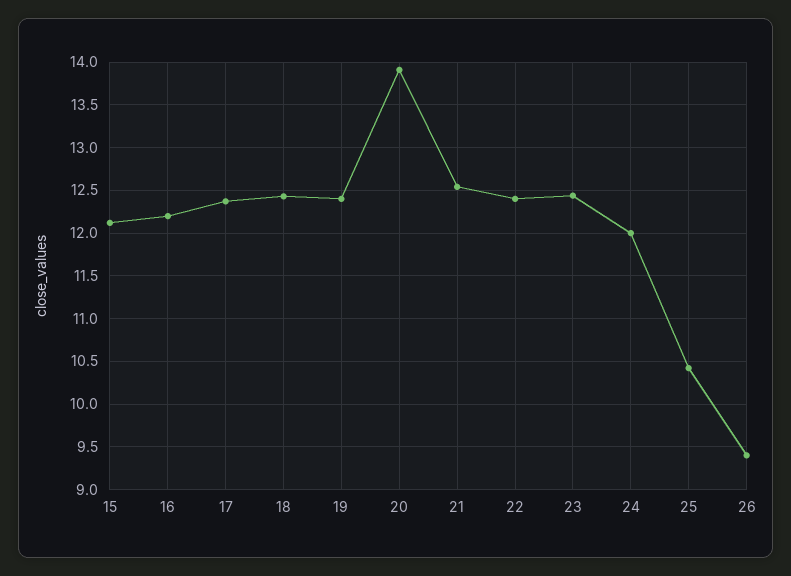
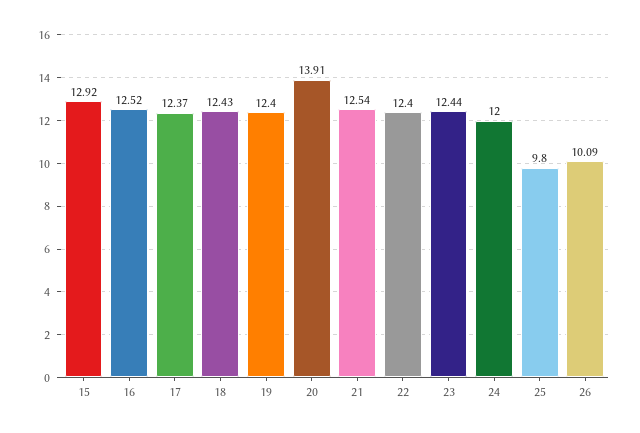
  {
-   "15": 12.1,
+   "15": 12.92,
-   "16": 12.2,
+   "16": 12.52,
    "17": 12.37,
    "18": 12.43,
    "19": 12.4,
    "20": 13.91,
    "21": 12.54,
    "22": 12.4,
    "23": 12.44,
    "24": 12,
-   "25": 10.4,
+   "25": 9.8,
-   "26": 9.4
+   "26": 10.09
  }

